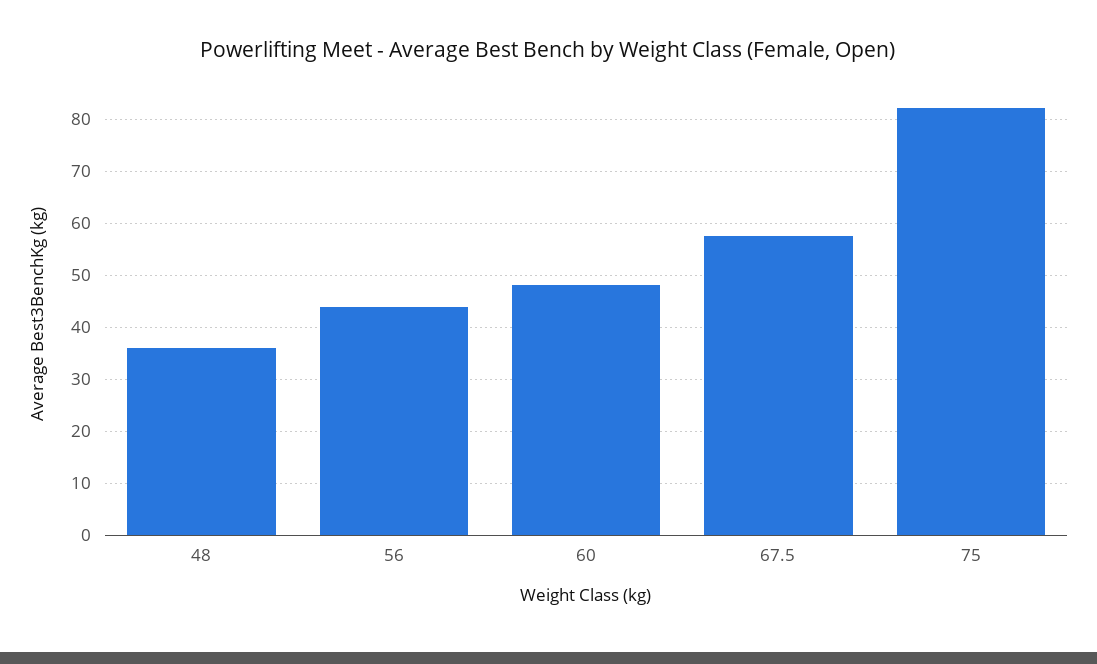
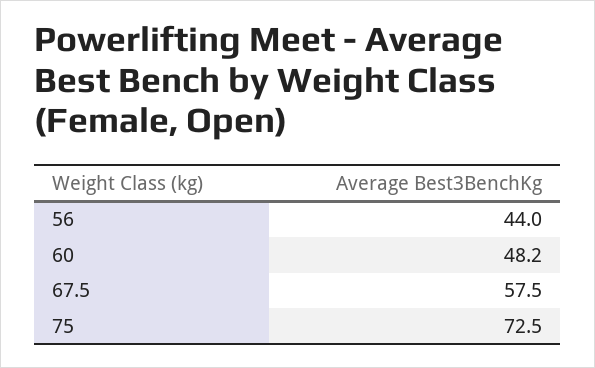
  {
-   "48": 36,
    "56": 44,
    "60": 48.2,
    "67.5": 57.5,
-   "75": 82
+   "75": 72.5
  }

